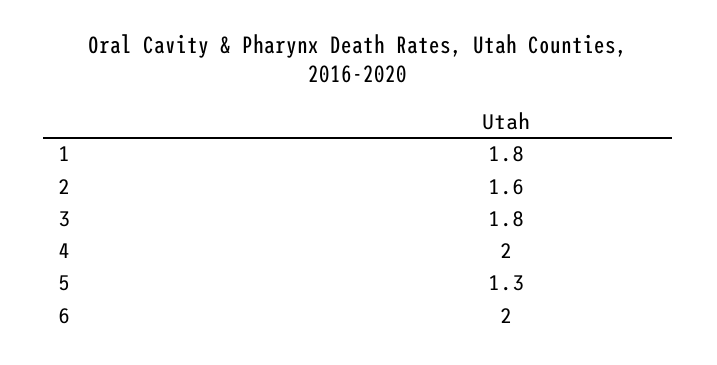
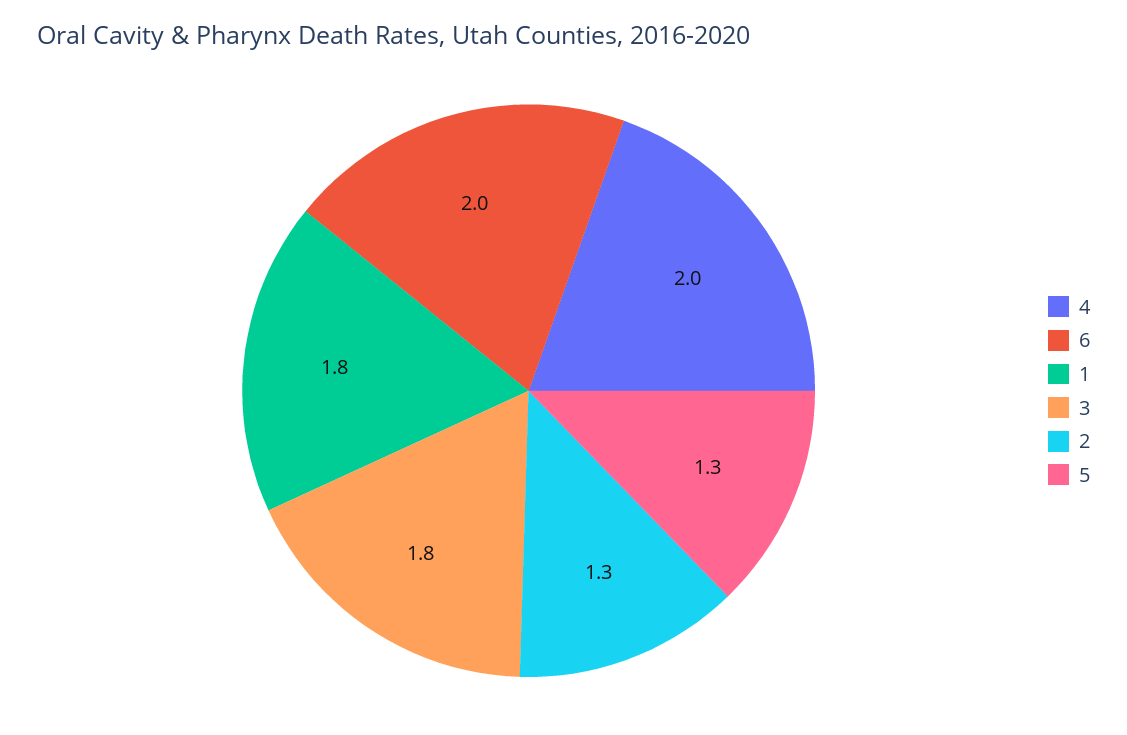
  {
    "1": 1.8,
-   "2": 1.6,
+   "2": 1.3,
    "3": 1.8,
    "4": 2,
    "5": 1.3,
    "6": 2
  }

